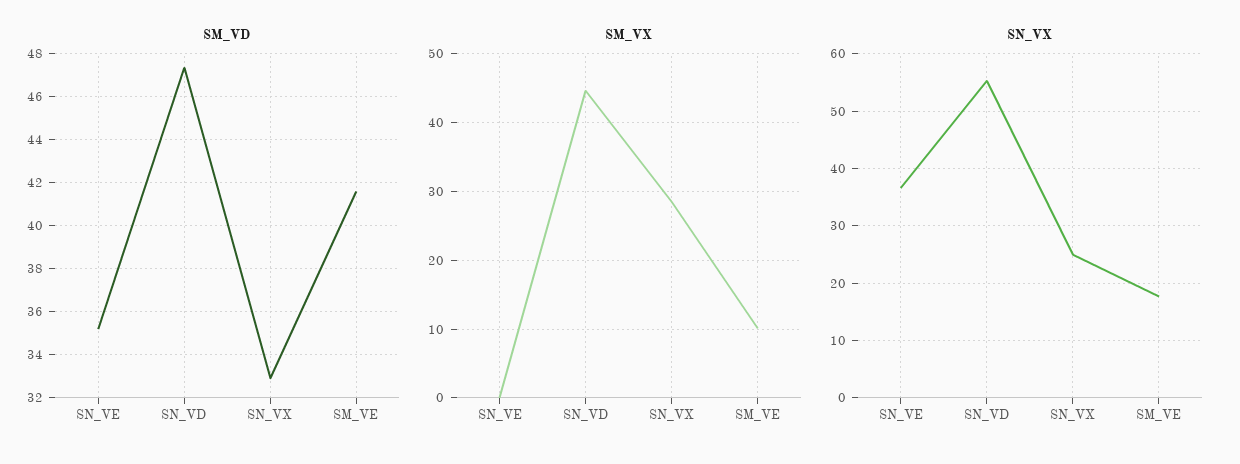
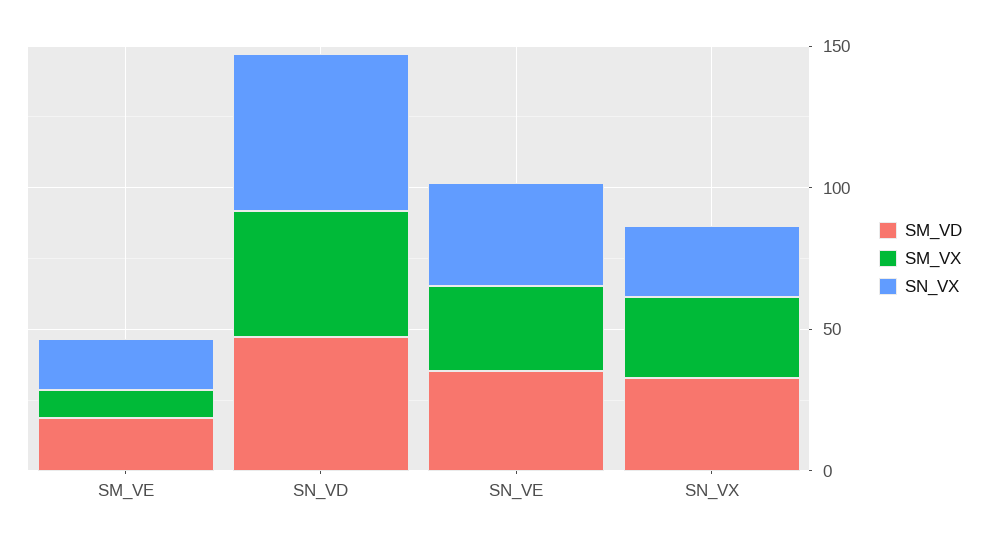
  {
    "SM_VD": {
      "SN_VE": 35,
      "SN_VD": 47.5,
      "SN_VX": 33,
-     "SM_VE": 41.5
+     "SM_VE": 20
    },
    "SM_VX": {
-     "SN_VE": 0,
+     "SN_VE": 30,
      "SN_VD": 45,
      "SN_VX": 29,
      "SM_VE": 10
    },
    "SN_VX": {
      "SN_VE": 36,
      "SN_VD": 56,
      "SN_VX": 26,
      "SM_VE": 18
    }
  }

